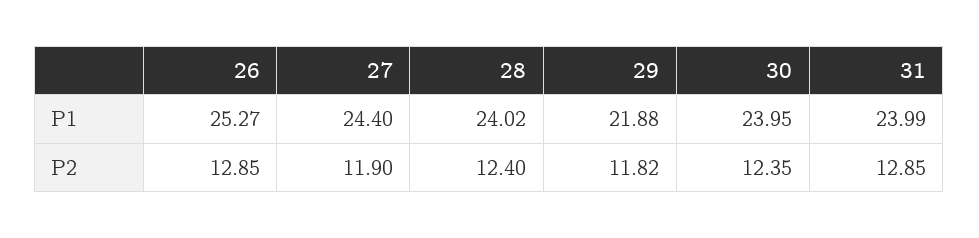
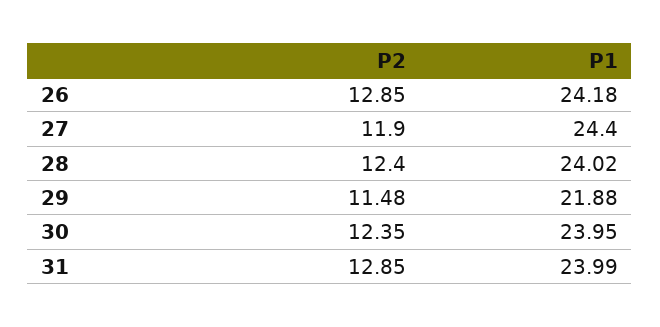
  {
    "26": {
-     "P1": 25.27,
+     "P1": 24.18,
      "P2": 12.85
    },
    "27": {
      "P1": 24.4,
      "P2": 11.9
    },
    "28": {
      "P1": 24.02,
      "P2": 12.4
    },
    "29": {
      "P1": 21.88,
-     "P2": 11.82
+     "P2": 11.48
    },
    "30": {
      "P1": 23.95,
      "P2": 12.35
    },
    "31": {
      "P1": 23.99,
      "P2": 12.85
    }
  }

